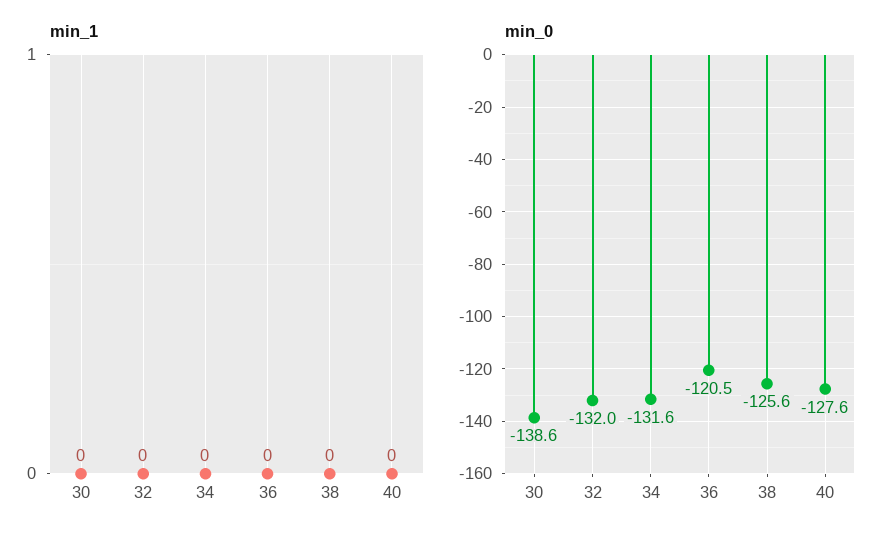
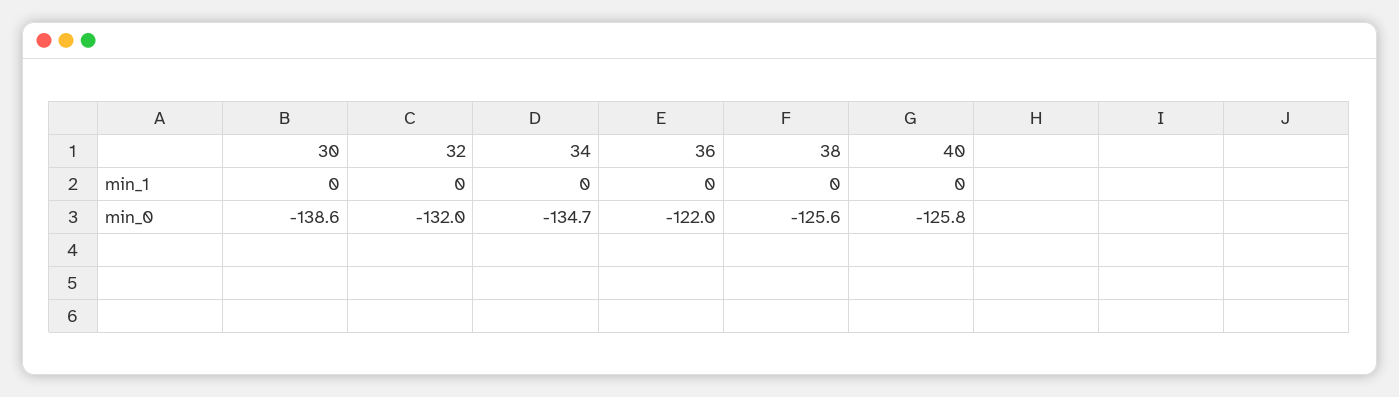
  {
    "min_1": {
      "30": 0,
      "32": 0,
      "34": 0,
      "36": 0,
      "38": 0,
      "40": 0
    },
    "min_0": {
      "30": -138.6,
      "32": -132,
-     "34": -131.6,
+     "34": -134.7,
-     "36": -120.5,
+     "36": -122,
      "38": -125.6,
-     "40": -127.6
+     "40": -125.8
    }
  }

